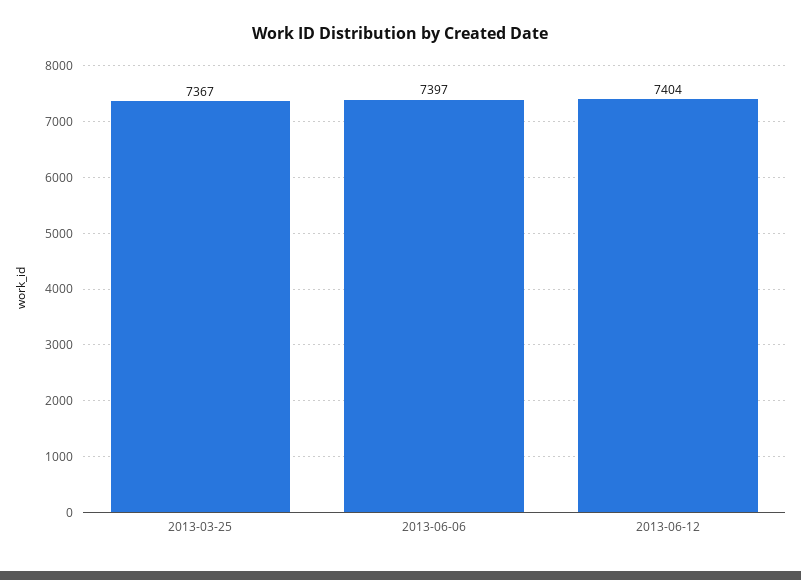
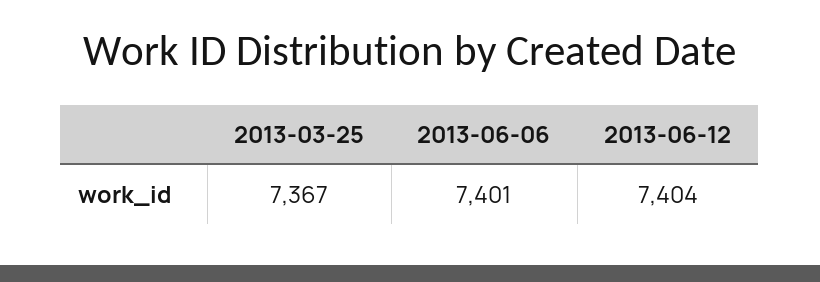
  {
    "2013-03-25": 7367,
-   "2013-06-06": 7397,
+   "2013-06-06": 7401,
    "2013-06-12": 7404
  }

